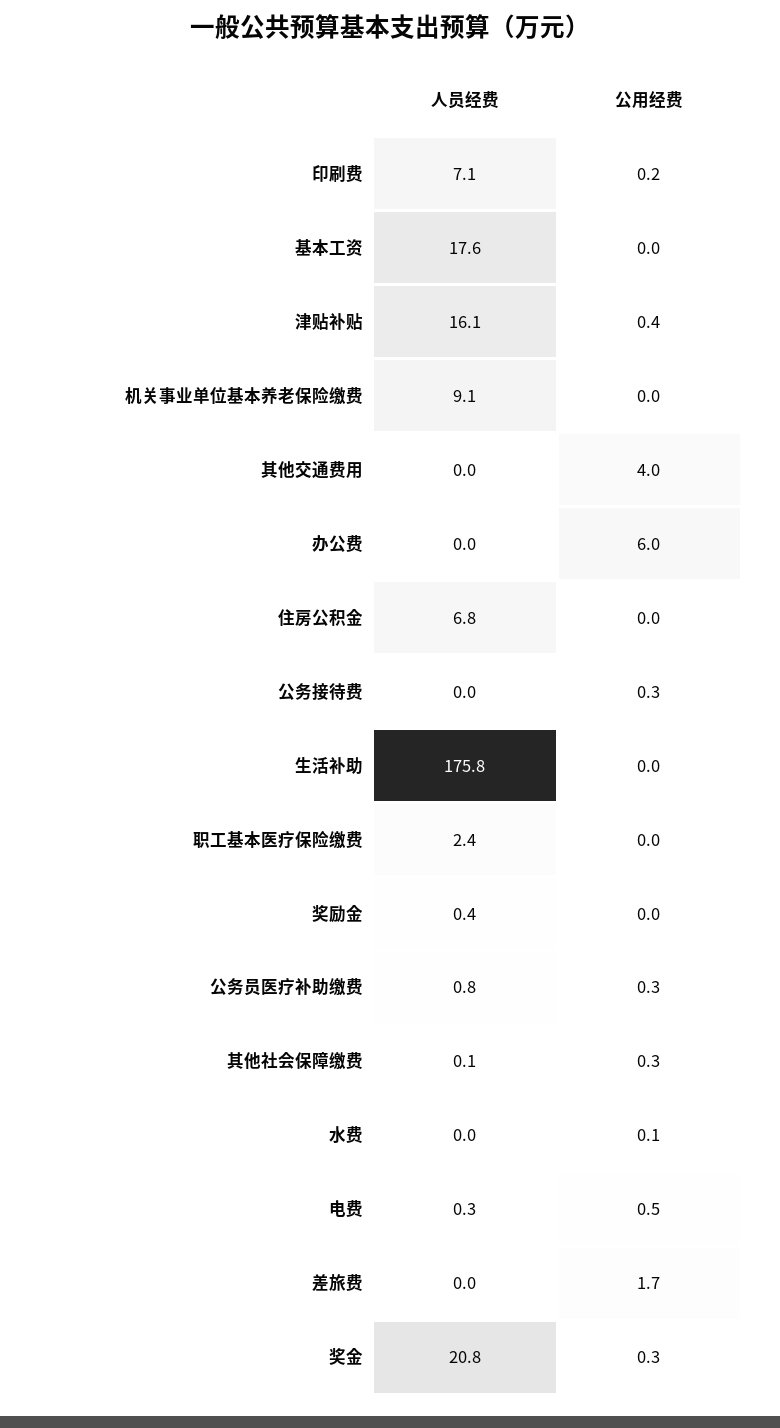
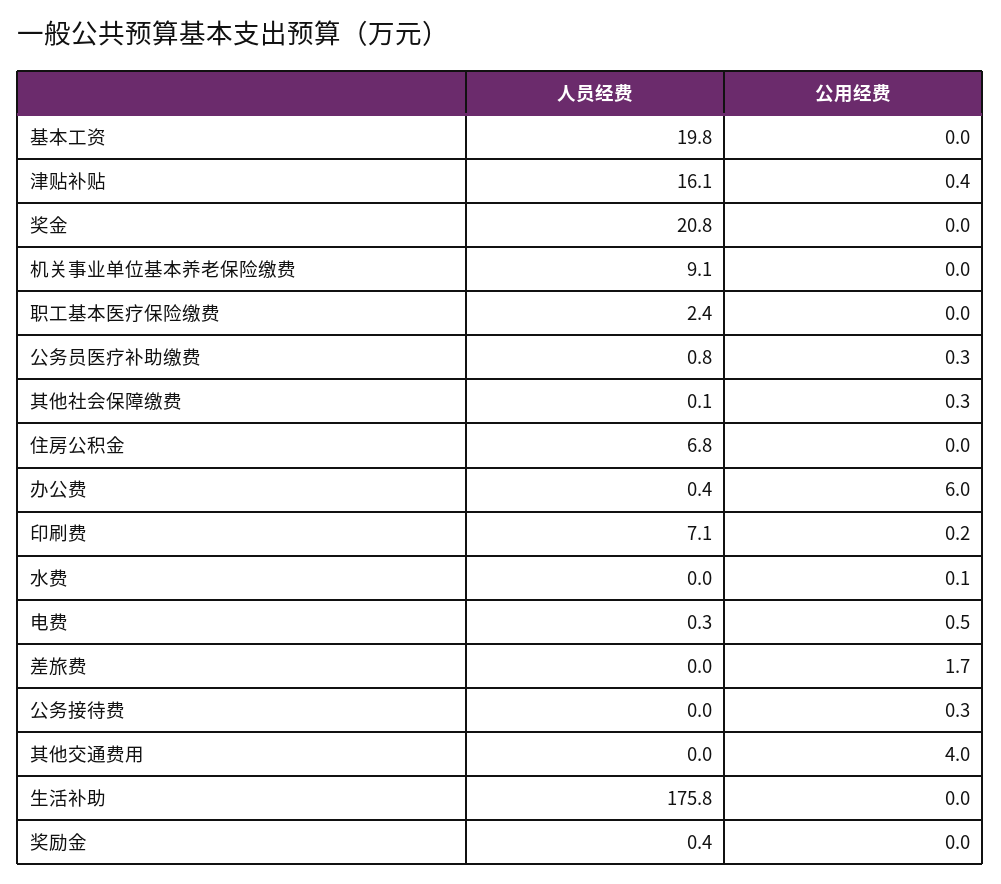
  {
    "人员经费": {
      "印刷费": 7.1,
-     "基本工资": 17.6,
+     "基本工资": 19.8,
      "津贴补贴": 16.1,
      "机关事业单位基本养老保险缴费": 9.1,
      "其他交通费用": 0,
-     "办公费": 0,
+     "办公费": 0.4,
      "住房公积金": 6.8,
      "公务接待费": 0,
      "生活补助": 175.8,
      "职工基本医疗保险缴费": 2.4,
      "奖励金": 0.4,
      "公务员医疗补助缴费": 0.8,
      "其他社会保障缴费": 0.1,
      "水费": 0,
      "电费": 0.3,
      "差旅费": 0,
      "奖金": 20.8
    },
    "公用经费": {
      "印刷费": 0.2,
      "基本工资": 0,
      "津贴补贴": 0.4,
      "机关事业单位基本养老保险缴费": 0,
      "其他交通费用": 4,
      "办公费": 6,
      "住房公积金": 0,
      "公务接待费": 0.3,
      "生活补助": 0,
      "职工基本医疗保险缴费": 0,
      "奖励金": 0,
      "公务员医疗补助缴费": 0.3,
      "其他社会保障缴费": 0.3,
      "水费": 0.1,
      "电费": 0.5,
      "差旅费": 1.7,
-     "奖金": 0.3
+     "奖金": 0
    }
  }

